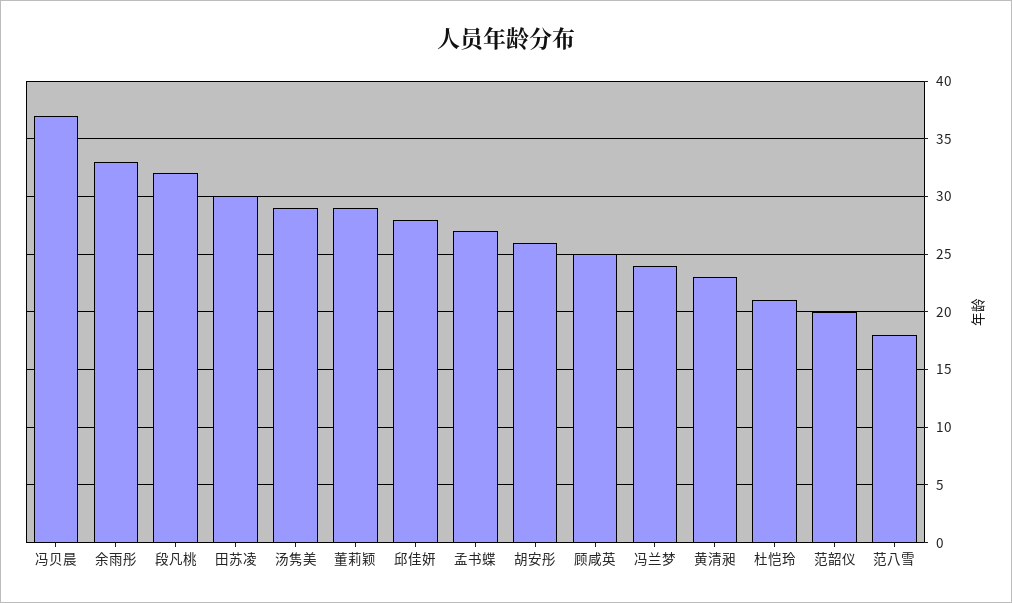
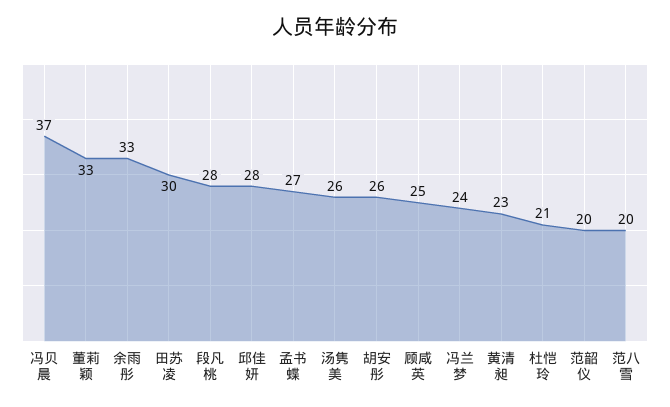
  {
    "冯贝晨": 37,
    "余雨彤": 33,
-   "段凡桃": 32,
+   "段凡桃": 28,
    "田苏凌": 30,
-   "汤隽美": 29,
+   "汤隽美": 26,
-   "董莉颖": 29,
+   "董莉颖": 33,
    "邱佳妍": 28,
    "孟书蝶": 27,
    "胡安彤": 26,
    "顾咸英": 25,
    "冯兰梦": 24,
    "黄清昶": 23,
    "杜恺玲": 21,
    "范韶仪": 20,
-   "范八雪": 18
+   "范八雪": 20
  }

